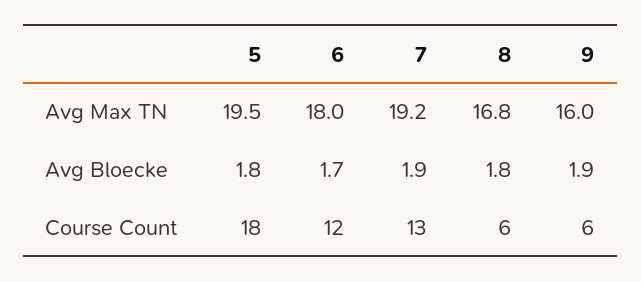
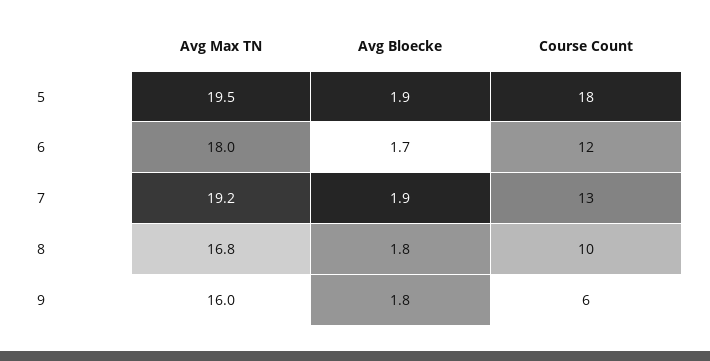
  {
    "5": {
      "Avg Max TN": 19.5,
-     "Avg Bloecke": 1.8,
+     "Avg Bloecke": 1.9,
      "Course Count": 18
    },
    "6": {
      "Avg Max TN": 18,
      "Avg Bloecke": 1.7,
      "Course Count": 12
    },
    "7": {
      "Avg Max TN": 19.2,
      "Avg Bloecke": 1.9,
      "Course Count": 13
    },
    "8": {
      "Avg Max TN": 16.8,
      "Avg Bloecke": 1.8,
-     "Course Count": 6
+     "Course Count": 10
    },
    "9": {
      "Avg Max TN": 16,
-     "Avg Bloecke": 1.9,
+     "Avg Bloecke": 1.8,
      "Course Count": 6
    }
  }

